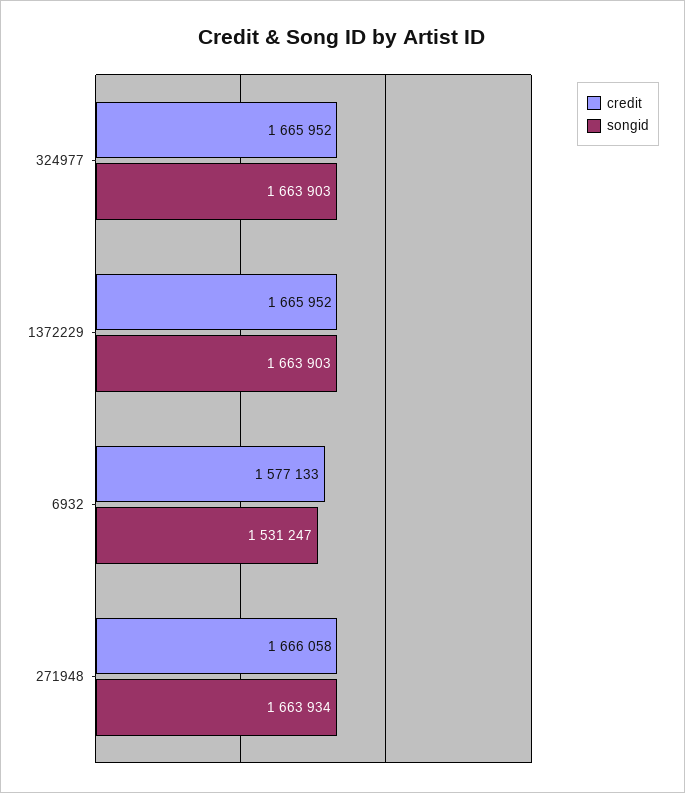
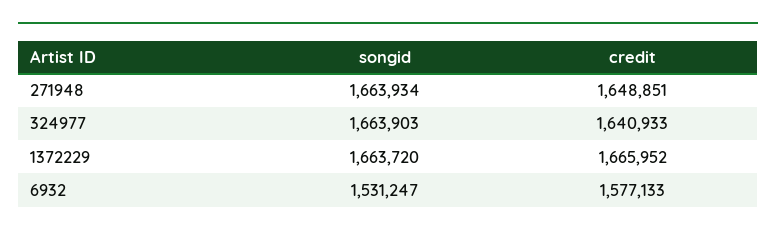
  {
    "credit": {
-     "324977": 1665952,
+     "324977": 1640933,
      "1372229": 1665952,
      "6932": 1577133,
-     "271948": 1666058
+     "271948": 1648851
    },
    "songid": {
      "324977": 1663903,
-     "1372229": 1663903,
+     "1372229": 1663720,
      "6932": 1531247,
      "271948": 1663934
    }
  }

